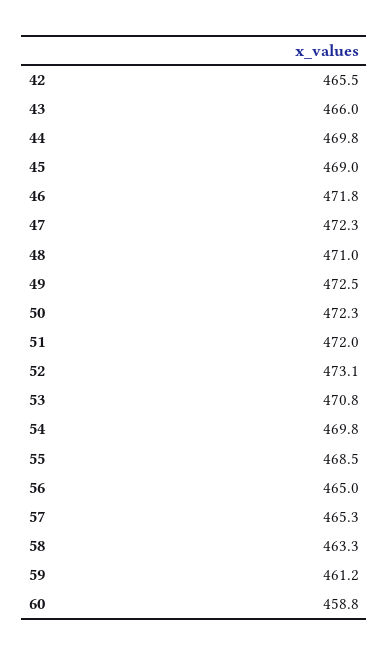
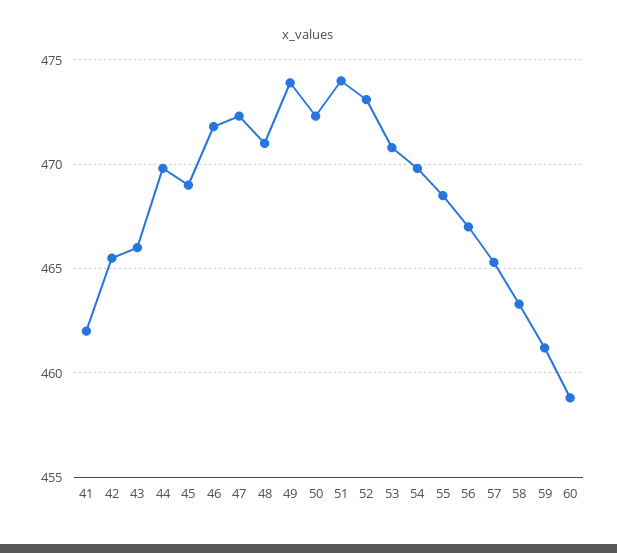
  {
    "42": 465.5,
    "43": 466,
    "44": 469.8,
    "45": 469,
    "46": 471.8,
    "47": 472.3,
    "48": 471,
-   "49": 472.5,
+   "49": 474,
    "50": 472.3,
-   "51": 472,
+   "51": 474,
    "52": 473.1,
    "53": 470.8,
    "54": 469.8,
    "55": 468.5,
-   "56": 465,
+   "56": 467,
    "57": 465.3,
    "58": 463.3,
    "59": 461.2,
-   "60": 458.8
+   "60": 458.8,
+   "41": 462
  }

